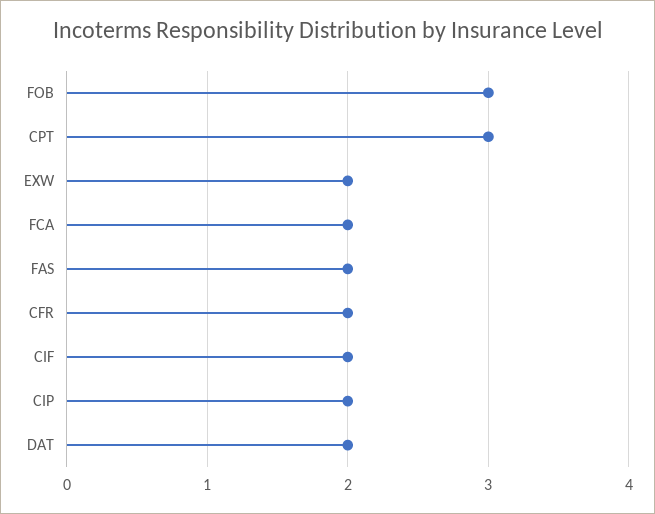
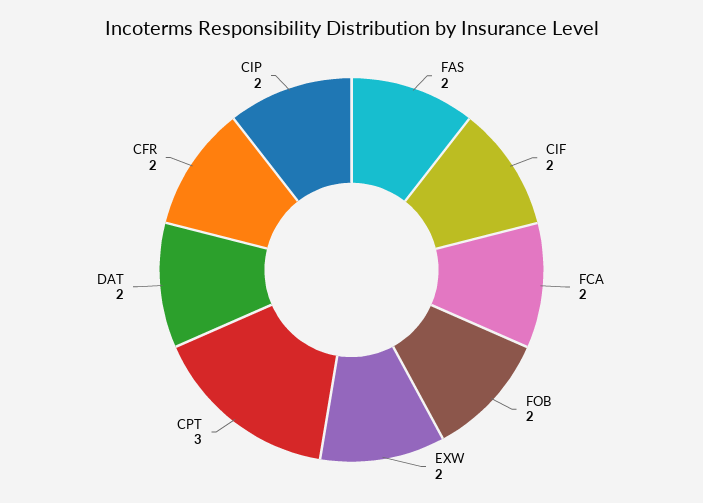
  {
-   "FOB": 3,
+   "FOB": 2,
    "CPT": 3,
    "EXW": 2,
    "FCA": 2,
    "FAS": 2,
    "CFR": 2,
    "CIF": 2,
    "CIP": 2,
    "DAT": 2
  }

